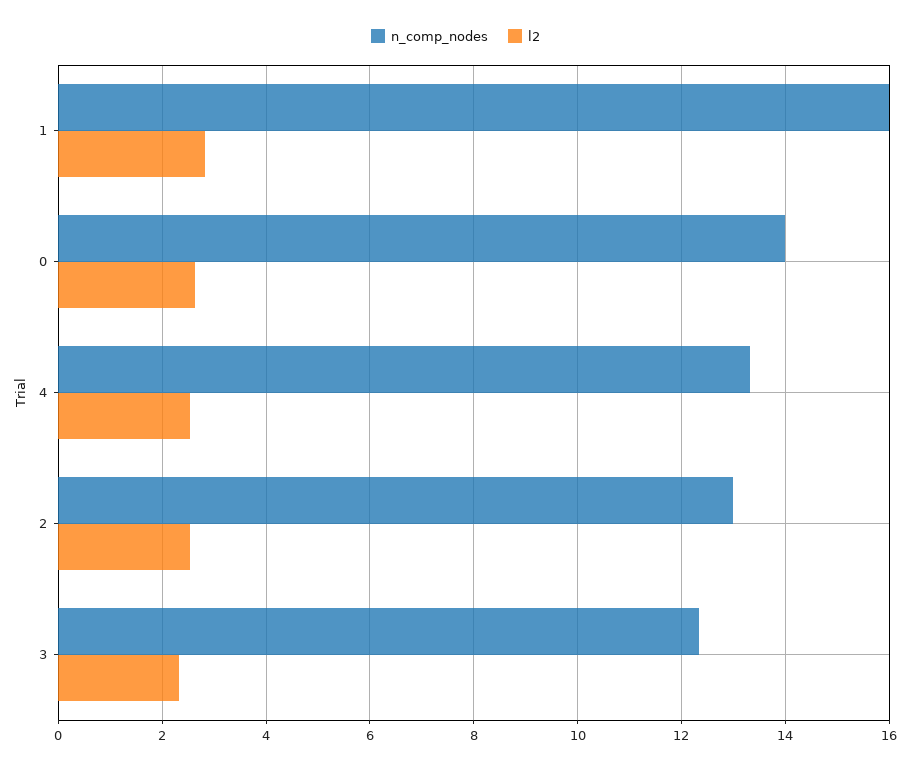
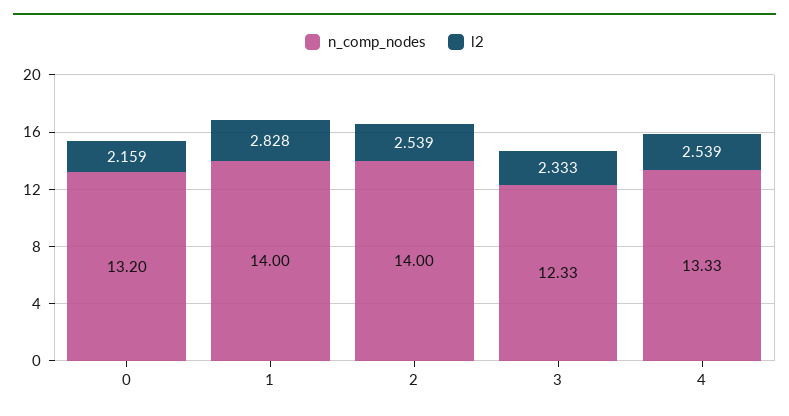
  {
    "n_comp_nodes": {
-     "1": 16,
+     "1": 14,
-     "0": 14,
+     "0": 13.2,
      "4": 13.33,
-     "2": 13,
+     "2": 14,
      "3": 12.33
    },
    "l2": {
      "1": 2.828,
-     "0": 2.6,
+     "0": 2.159,
      "4": 2.539,
      "2": 2.539,
      "3": 2.333
    }
  }

